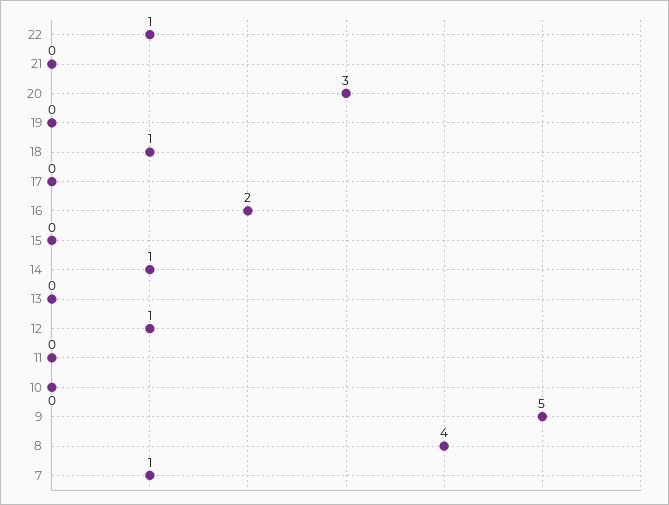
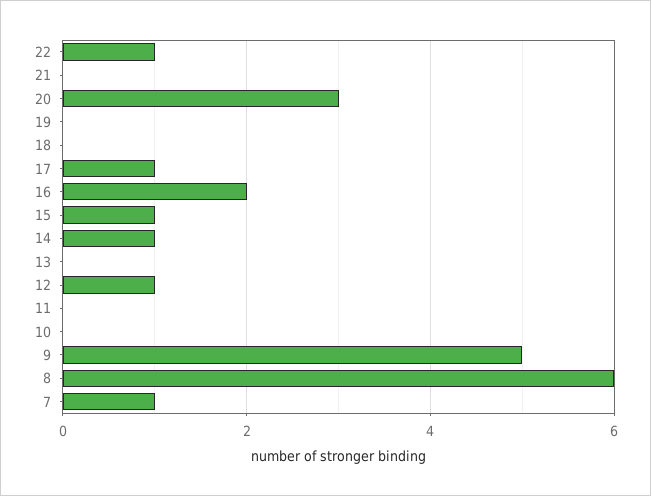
  {
    "22": 1,
    "21": 0,
    "20": 3,
    "19": 0,
-   "18": 1,
+   "18": 0,
-   "17": 0,
+   "17": 1,
    "16": 2,
-   "15": 0,
+   "15": 1,
    "14": 1,
    "13": 0,
    "12": 1,
    "11": 0,
    "10": 0,
    "9": 5,
-   "8": 4,
+   "8": 6,
    "7": 1
  }

